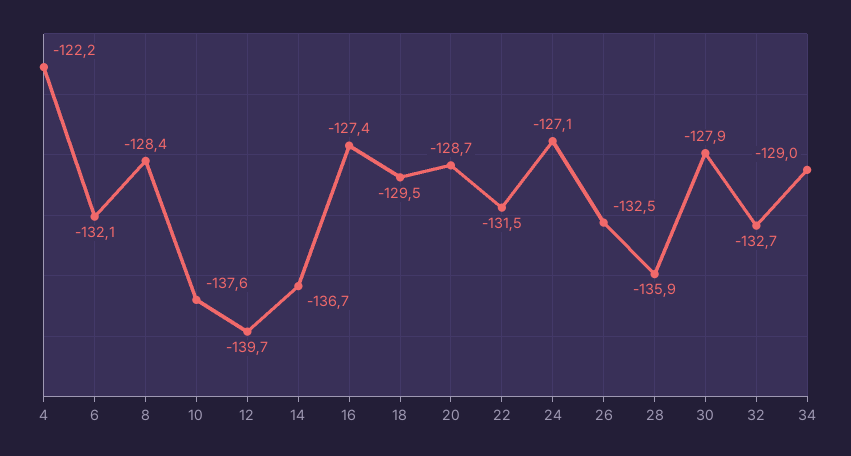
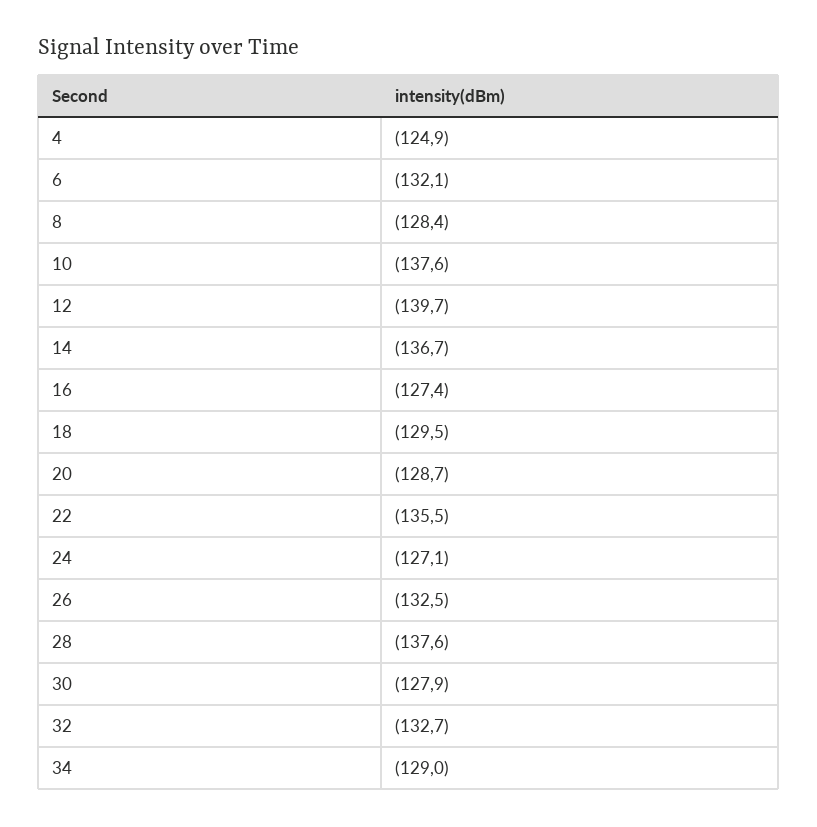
  {
-   "4": -122.2,
+   "4": -124.9,
    "6": -132.1,
    "8": -128.4,
    "10": -137.6,
    "12": -139.7,
    "14": -136.7,
    "16": -127.4,
    "18": -129.5,
    "20": -128.7,
-   "22": -131.5,
+   "22": -135.5,
    "24": -127.1,
    "26": -132.5,
-   "28": -135.9,
+   "28": -137.6,
    "30": -127.9,
    "32": -132.7,
    "34": -129
  }

